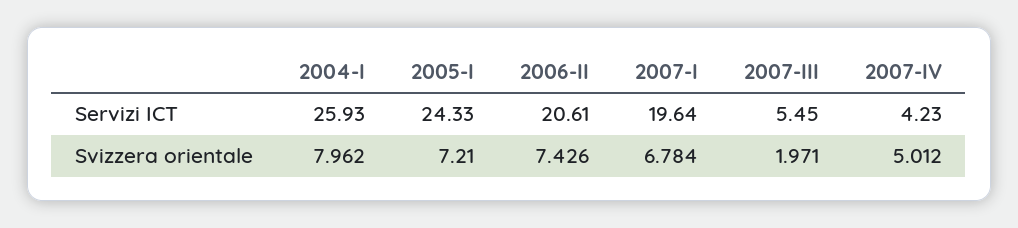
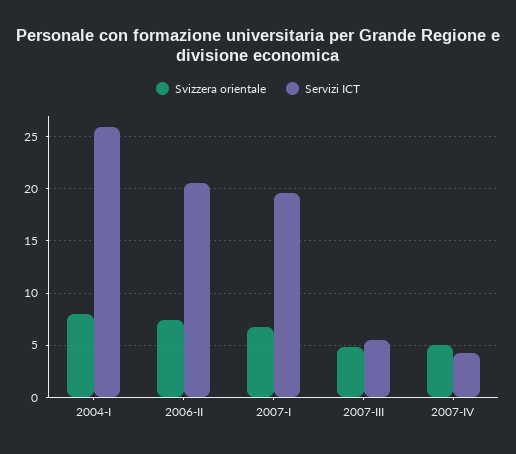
  {
    "Servizi ICT": {
      "2004-I": 25.93,
-     "2005-I": 24.33,
      "2006-II": 20.61,
      "2007-I": 19.64,
      "2007-III": 5.45,
      "2007-IV": 4.23
    },
    "Svizzera orientale": {
      "2004-I": 7.962,
-     "2005-I": 7.21,
      "2006-II": 7.426,
      "2007-I": 6.784,
-     "2007-III": 1.971,
+     "2007-III": 5,
      "2007-IV": 5.012
    }
  }

